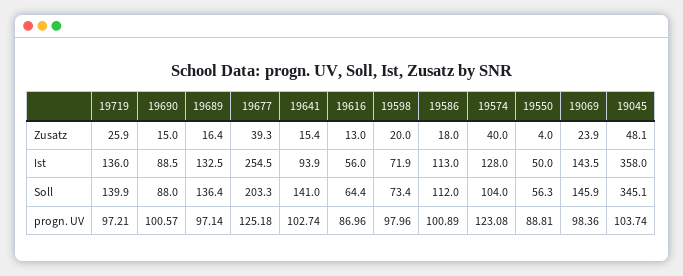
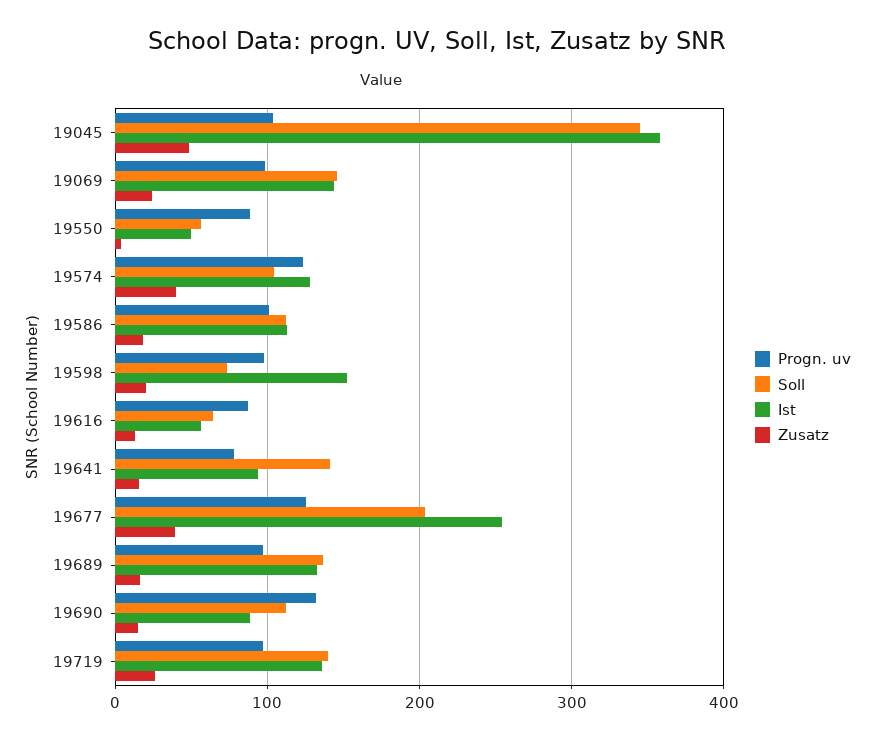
  {
    "Zusatz": {
      "19719": 25.9,
      "19690": 15,
      "19689": 16.4,
      "19677": 39.3,
      "19641": 15.4,
      "19616": 13,
      "19598": 20,
      "19586": 18,
      "19574": 40,
      "19550": 4,
      "19069": 23.9,
      "19045": 48.1
    },
    "Ist": {
      "19719": 136,
      "19690": 88.5,
      "19689": 132.5,
      "19677": 254.5,
      "19641": 93.9,
      "19616": 56,
-     "19598": 71.9,
+     "19598": 150,
      "19586": 113,
      "19574": 128,
      "19550": 50,
      "19069": 143.5,
      "19045": 358
    },
    "Soll": {
      "19719": 139.9,
-     "19690": 88,
+     "19690": 110,
      "19689": 136.4,
      "19677": 203.3,
      "19641": 141,
      "19616": 64.4,
      "19598": 73.4,
      "19586": 112,
      "19574": 104,
      "19550": 56.3,
      "19069": 145.9,
      "19045": 345.1
    },
    "progn. UV": {
      "19719": 97.21,
-     "19690": 100.57,
+     "19690": 130,
      "19689": 97.14,
      "19677": 125.18,
-     "19641": 102.74,
+     "19641": 80,
      "19616": 86.96,
      "19598": 97.96,
      "19586": 100.89,
      "19574": 123.08,
      "19550": 88.81,
      "19069": 98.36,
      "19045": 103.74
    }
  }

